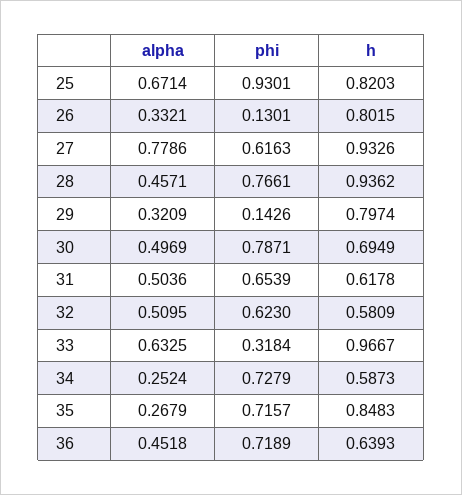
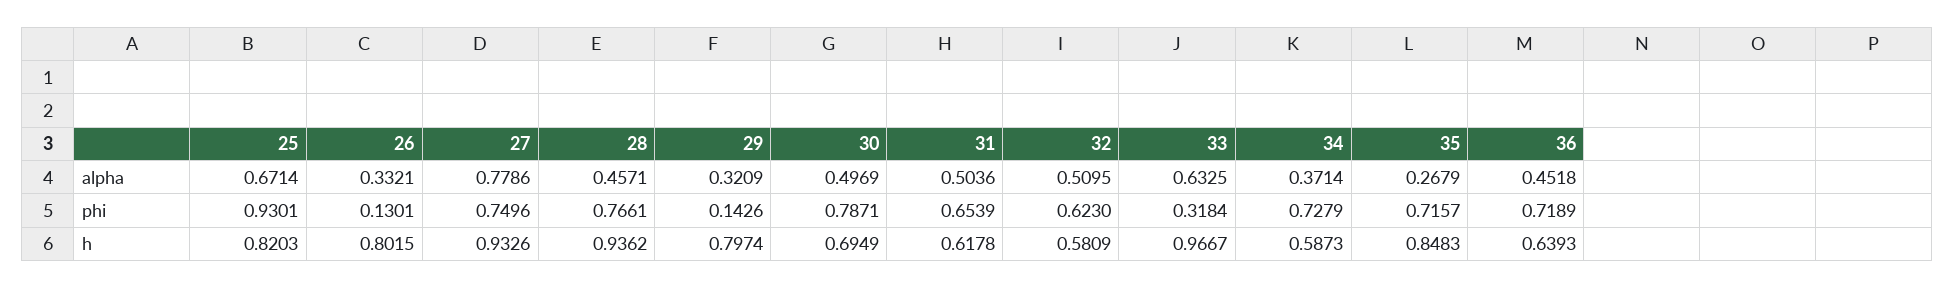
  {
    "alpha": {
      "25": 0.6714,
      "26": 0.3321,
      "27": 0.7786,
      "28": 0.4571,
      "29": 0.3209,
      "30": 0.4969,
      "31": 0.5036,
      "32": 0.5095,
      "33": 0.6325,
-     "34": 0.2524,
+     "34": 0.3714,
      "35": 0.2679,
      "36": 0.4518
    },
    "phi": {
      "25": 0.9301,
      "26": 0.1301,
-     "27": 0.6163,
+     "27": 0.7496,
      "28": 0.7661,
      "29": 0.1426,
      "30": 0.7871,
      "31": 0.6539,
      "32": 0.623,
      "33": 0.3184,
      "34": 0.7279,
      "35": 0.7157,
      "36": 0.7189
    },
    "h": {
      "25": 0.8203,
      "26": 0.8015,
      "27": 0.9326,
      "28": 0.9362,
      "29": 0.7974,
      "30": 0.6949,
      "31": 0.6178,
      "32": 0.5809,
      "33": 0.9667,
      "34": 0.5873,
      "35": 0.8483,
      "36": 0.6393
    }
  }

